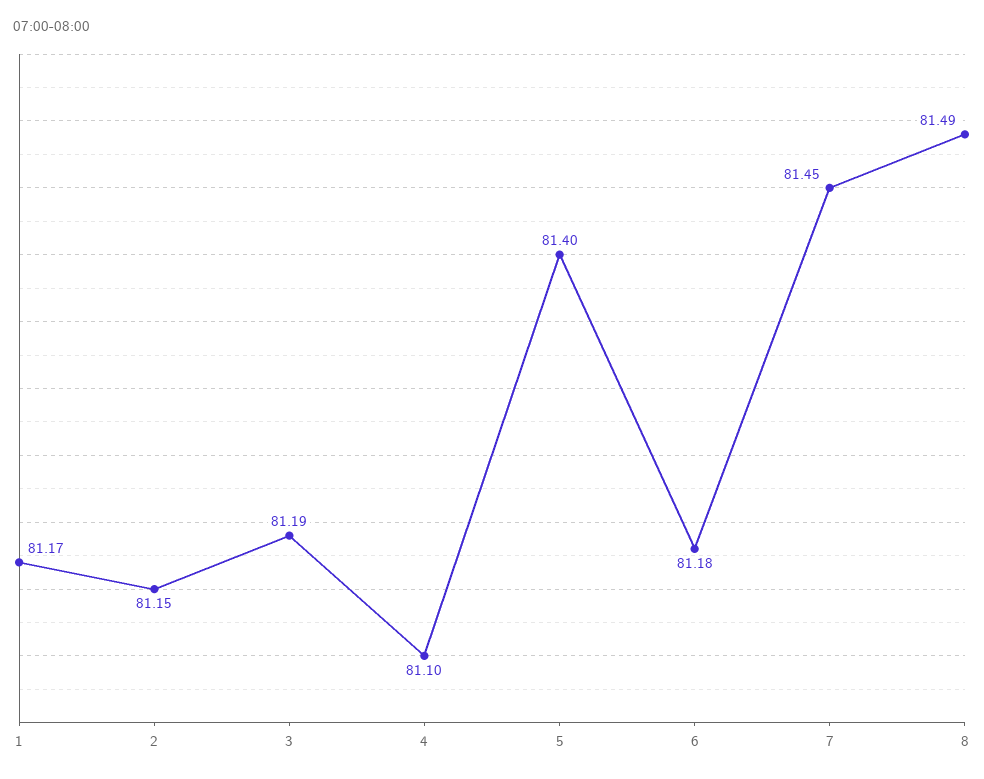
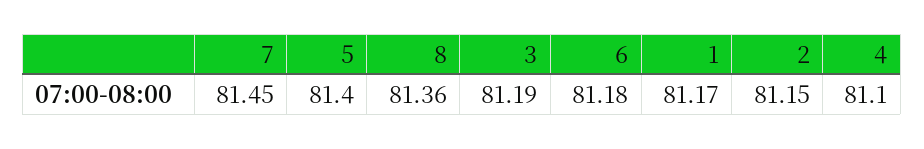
  {
    "1": 81.17,
    "2": 81.15,
    "3": 81.19,
    "4": 81.1,
    "5": 81.4,
    "6": 81.18,
    "7": 81.45,
-   "8": 81.49
+   "8": 81.36
  }

